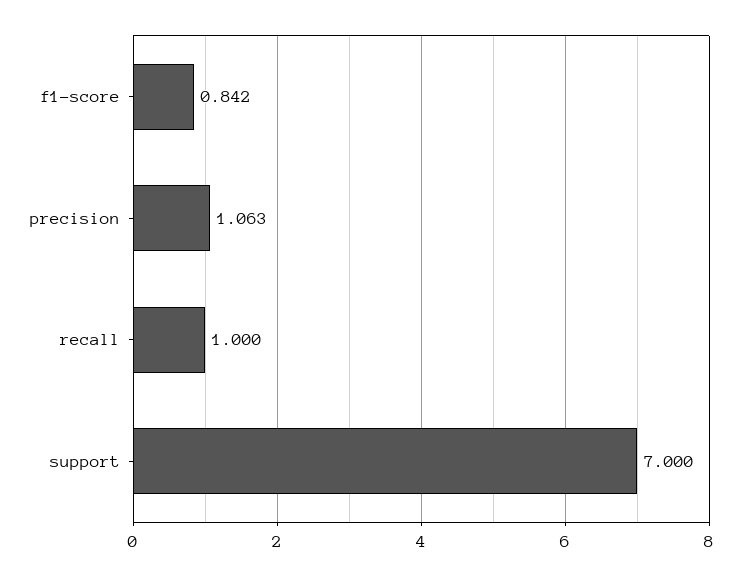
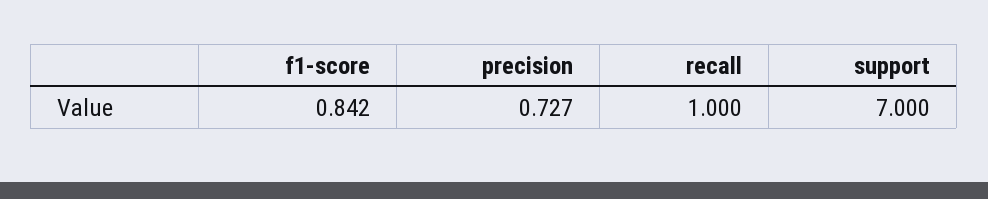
  {
    "f1-score": 0.842,
-   "precision": 1.063,
+   "precision": 0.727,
    "recall": 1,
    "support": 7
  }

